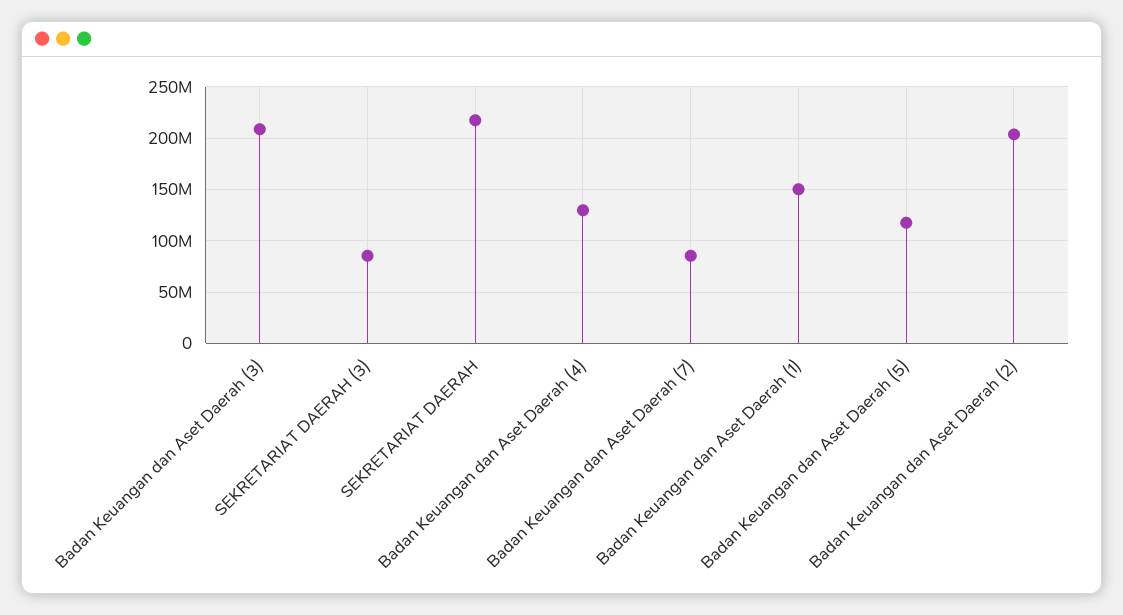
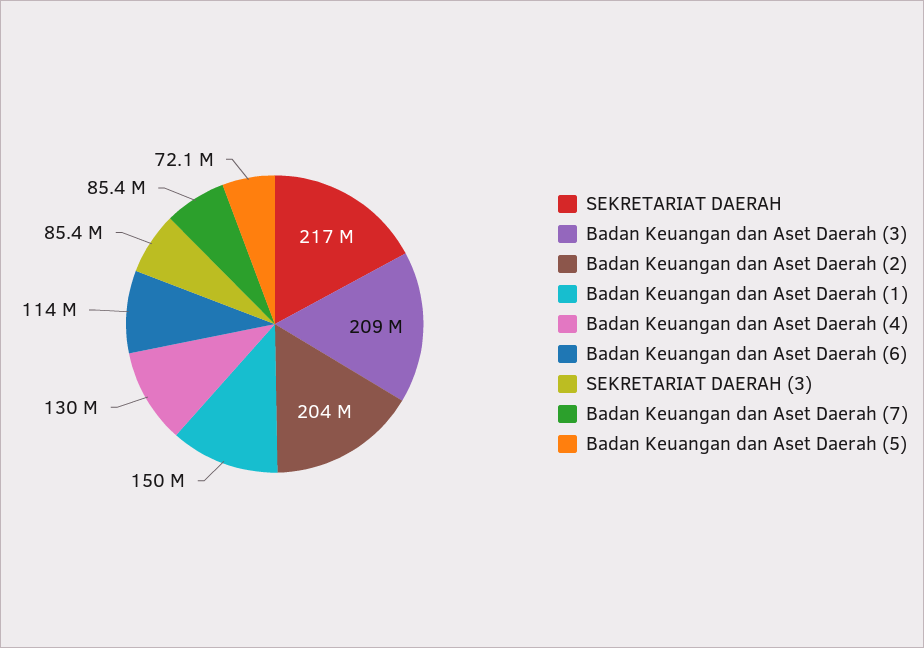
  {
    "Badan Keuangan dan Aset Daerah (3)": 209000000,
    "SEKRETARIAT DAERAH (3)": 85400000,
    "SEKRETARIAT DAERAH": 217000000,
    "Badan Keuangan dan Aset Daerah (4)": 130000000,
    "Badan Keuangan dan Aset Daerah (7)": 85400000,
    "Badan Keuangan dan Aset Daerah (1)": 150000000,
-   "Badan Keuangan dan Aset Daerah (5)": 120000000,
+   "Badan Keuangan dan Aset Daerah (5)": 72100000,
-   "Badan Keuangan dan Aset Daerah (2)": 204000000
+   "Badan Keuangan dan Aset Daerah (2)": 204000000,
+   "Badan Keuangan dan Aset Daerah (6)": 114000000
  }

